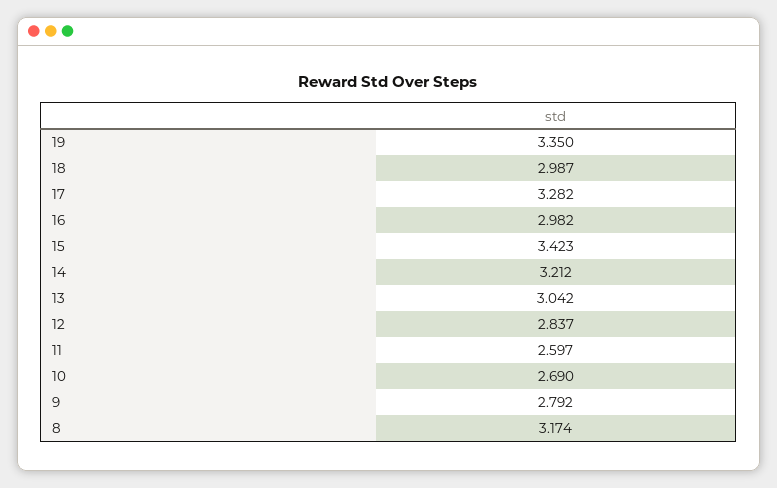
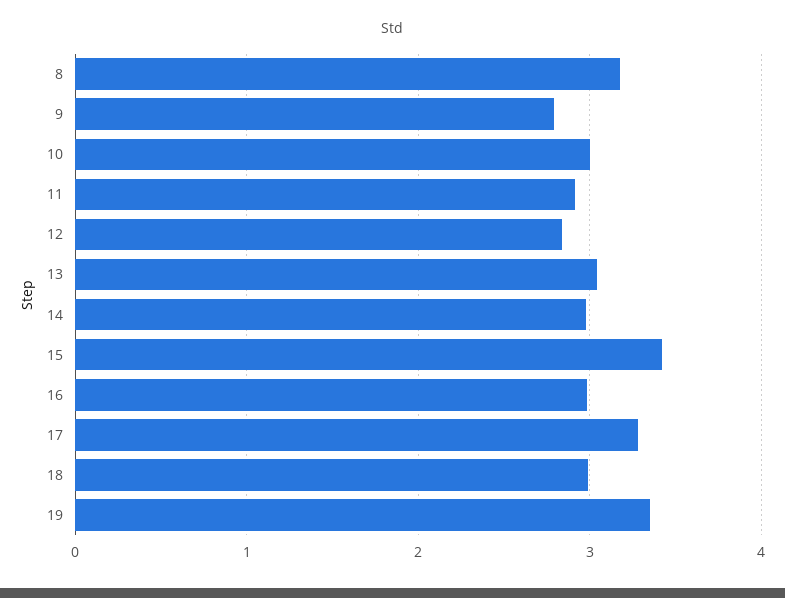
  {
    "19": 3.35,
    "18": 2.987,
    "17": 3.282,
    "16": 2.982,
    "15": 3.423,
-   "14": 3.212,
+   "14": 3,
    "13": 3.042,
    "12": 2.837,
-   "11": 2.597,
+   "11": 2.9,
-   "10": 2.69,
+   "10": 3,
    "9": 2.792,
    "8": 3.174
  }

